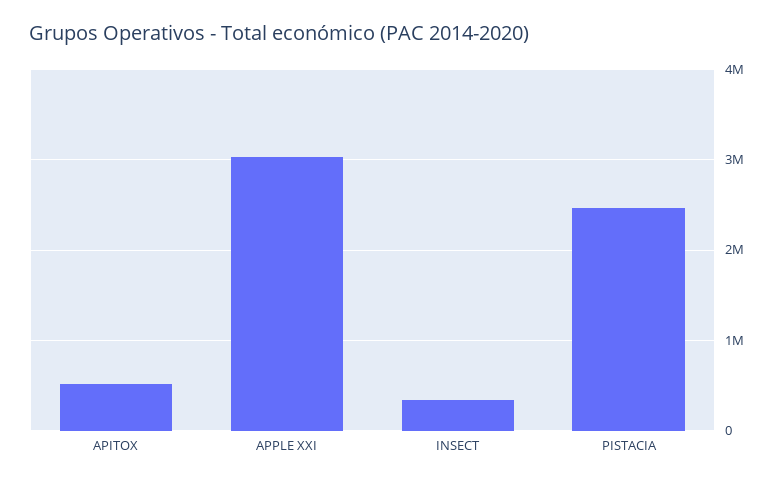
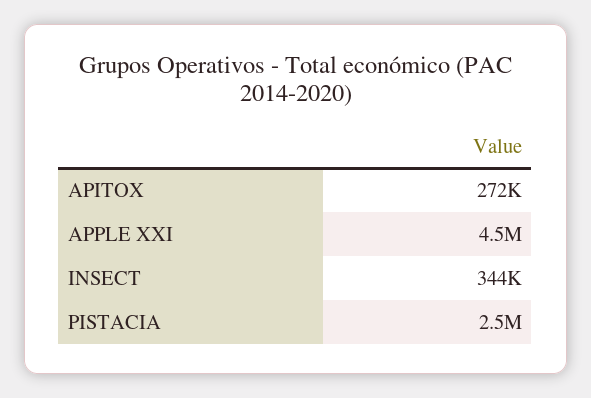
  {
-   "APITOX": 500000,
+   "APITOX": 272000,
-   "APPLE XXI": 3000000,
+   "APPLE XXI": 4500000,
    "INSECT": 344000,
    "PISTACIA": 2500000
  }

